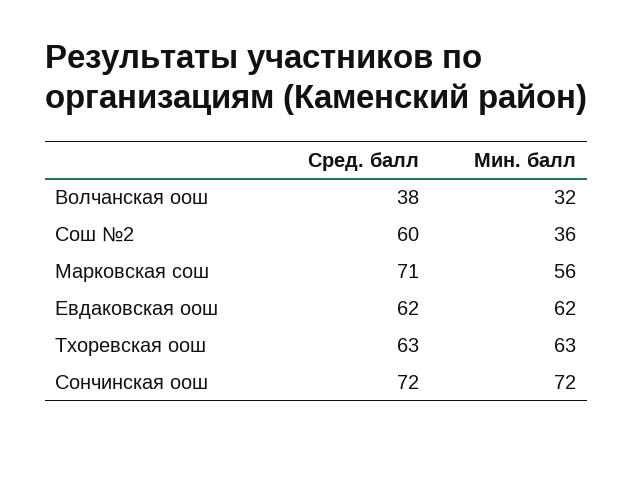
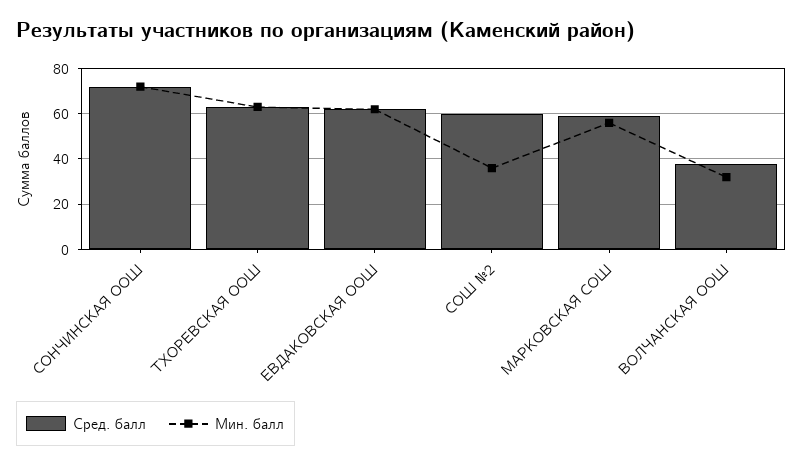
  {
    "Сред. балл": {
      "Волчанская оош": 38,
      "Сош №2": 60,
-     "Марковская сош": 71,
+     "Марковская сош": 60,
      "Евдаковская оош": 62,
      "Тхоревская оош": 63,
      "Сончинская оош": 72
    },
    "Мин. балл": {
      "Волчанская оош": 32,
      "Сош №2": 36,
      "Марковская сош": 56,
      "Евдаковская оош": 62,
      "Тхоревская оош": 63,
      "Сончинская оош": 72
    }
  }

